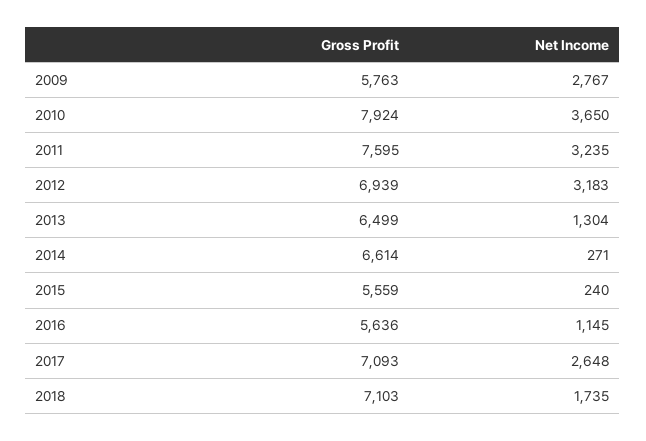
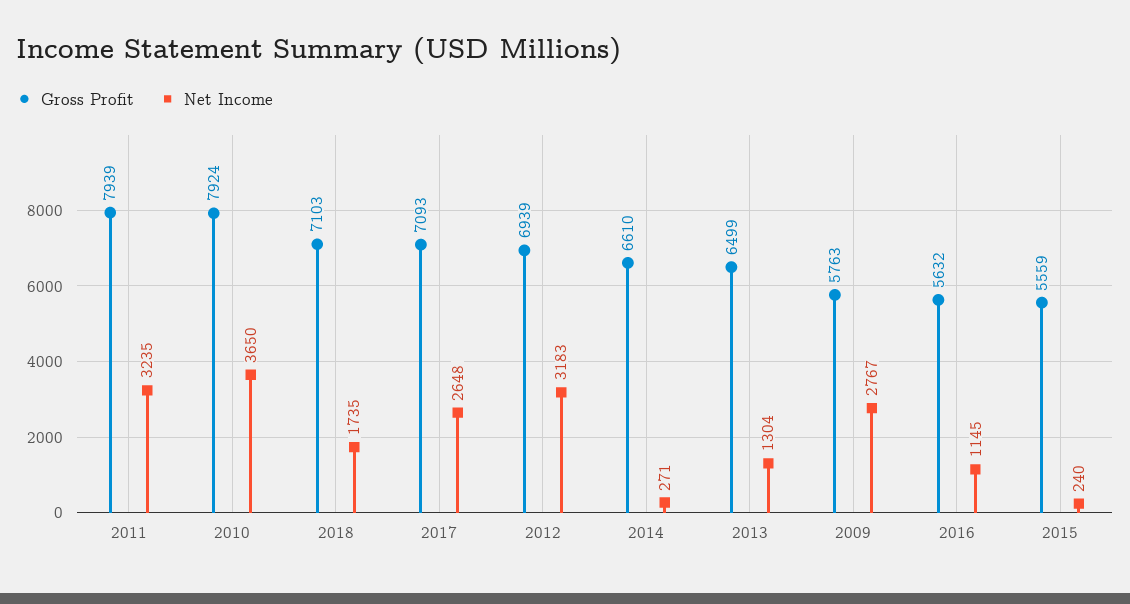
  {
    "Gross Profit": {
      "2009": 5763,
      "2010": 7924,
-     "2011": 7595,
+     "2011": 7939,
      "2012": 6939,
      "2013": 6499,
-     "2014": 6614,
+     "2014": 6610,
      "2015": 5559,
-     "2016": 5636,
+     "2016": 5632,
      "2017": 7093,
      "2018": 7103
    },
    "Net Income": {
      "2009": 2767,
      "2010": 3650,
      "2011": 3235,
      "2012": 3183,
      "2013": 1304,
      "2014": 271,
      "2015": 240,
      "2016": 1145,
      "2017": 2648,
      "2018": 1735
    }
  }

